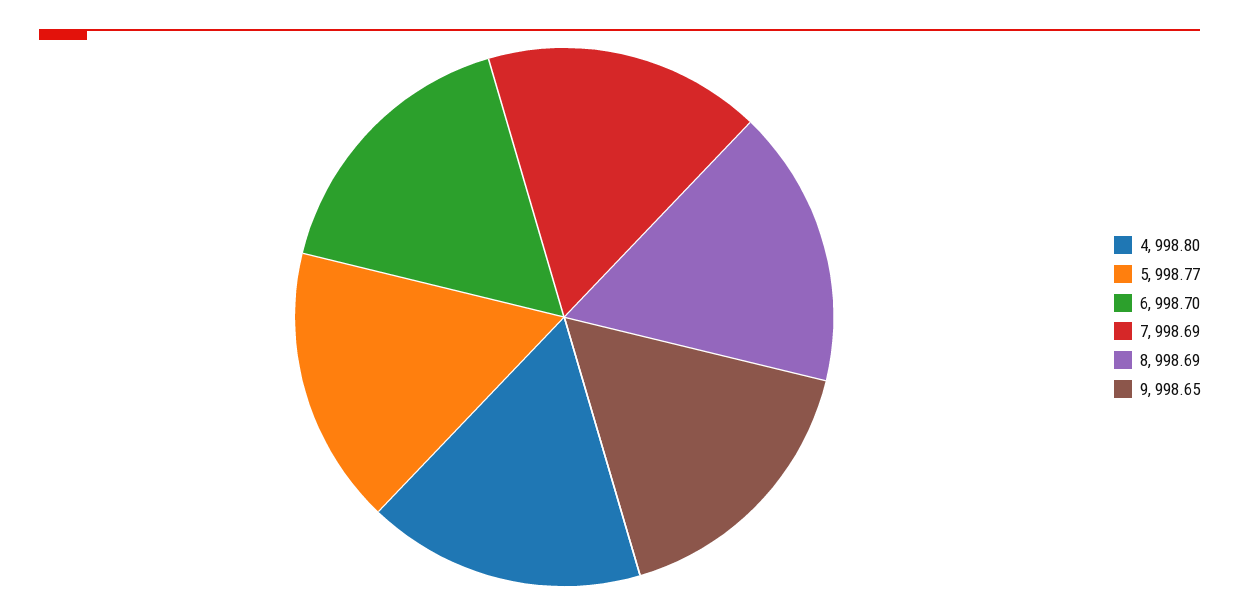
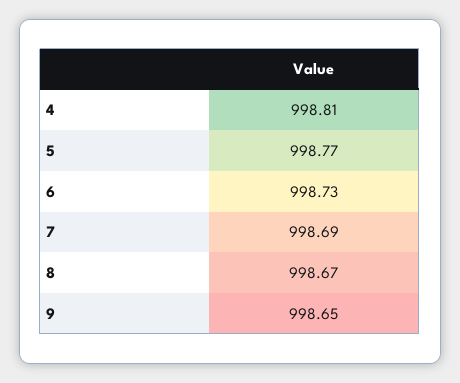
  {
-   "4": 998.8,
+   "4": 998.81,
    "5": 998.77,
-   "6": 998.7,
+   "6": 998.73,
    "7": 998.69,
-   "8": 998.69,
+   "8": 998.67,
    "9": 998.65
  }

